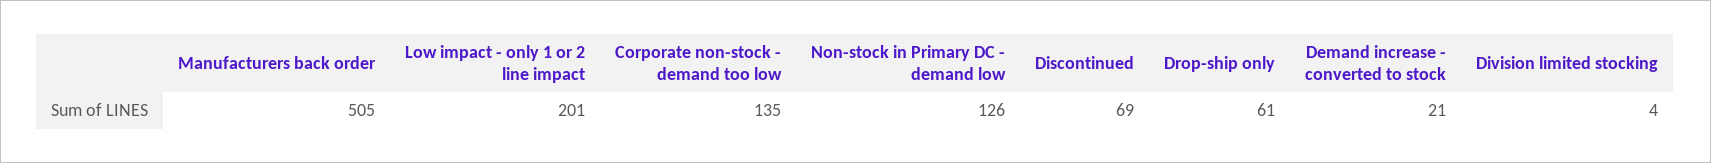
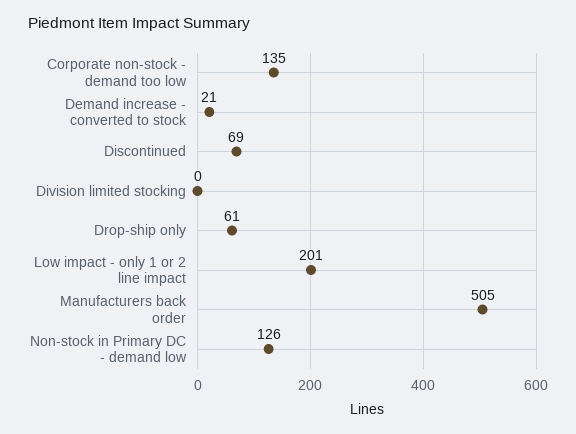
  {
    "Manufacturers back order": 505,
    "Low impact - only 1 or 2 line impact": 201,
    "Corporate non-stock - demand too low": 135,
    "Non-stock in Primary DC - demand low": 126,
    "Discontinued": 69,
    "Drop-ship only": 61,
    "Demand increase - converted to stock": 21,
-   "Division limited stocking": 4
+   "Division limited stocking": 0
  }

